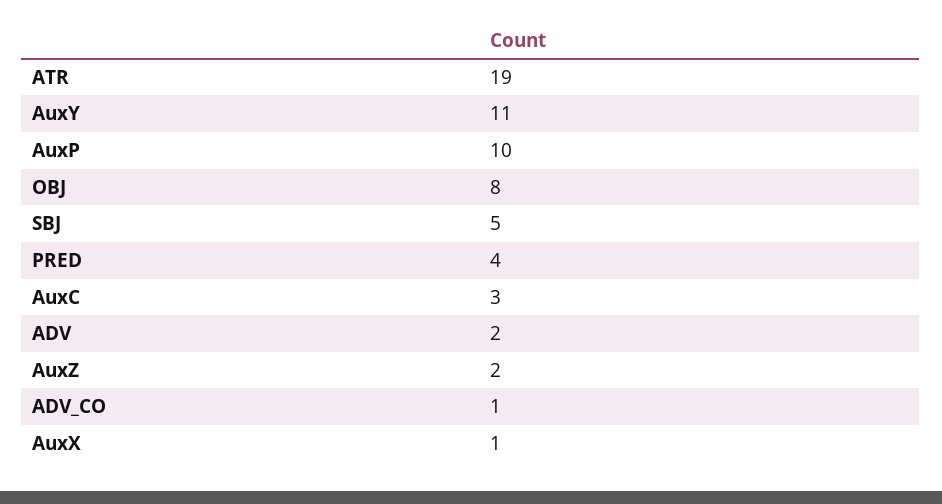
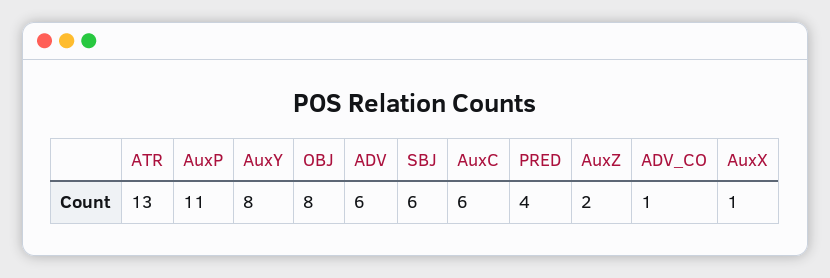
  {
-   "ATR": 19,
+   "ATR": 13,
-   "AuxY": 11,
+   "AuxY": 8,
-   "AuxP": 10,
+   "AuxP": 11,
    "OBJ": 8,
-   "SBJ": 5,
+   "SBJ": 6,
    "PRED": 4,
-   "AuxC": 3,
+   "AuxC": 6,
-   "ADV": 2,
+   "ADV": 6,
    "AuxZ": 2,
    "ADV_CO": 1,
    "AuxX": 1
  }

